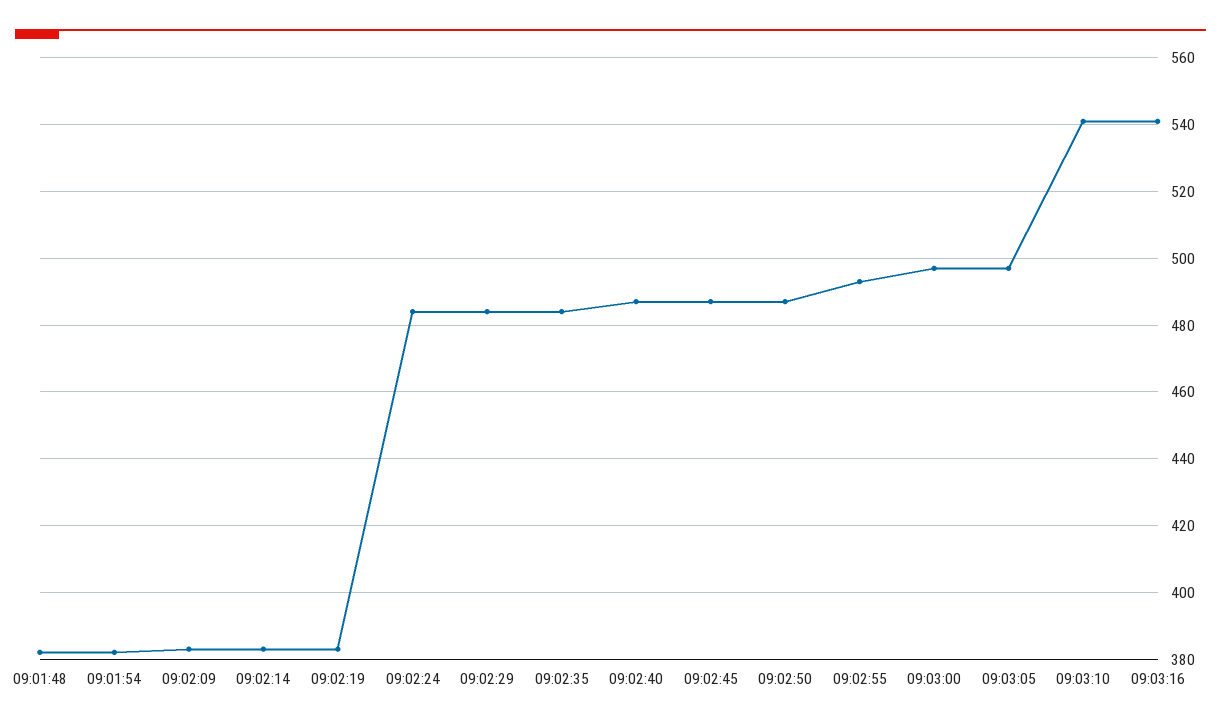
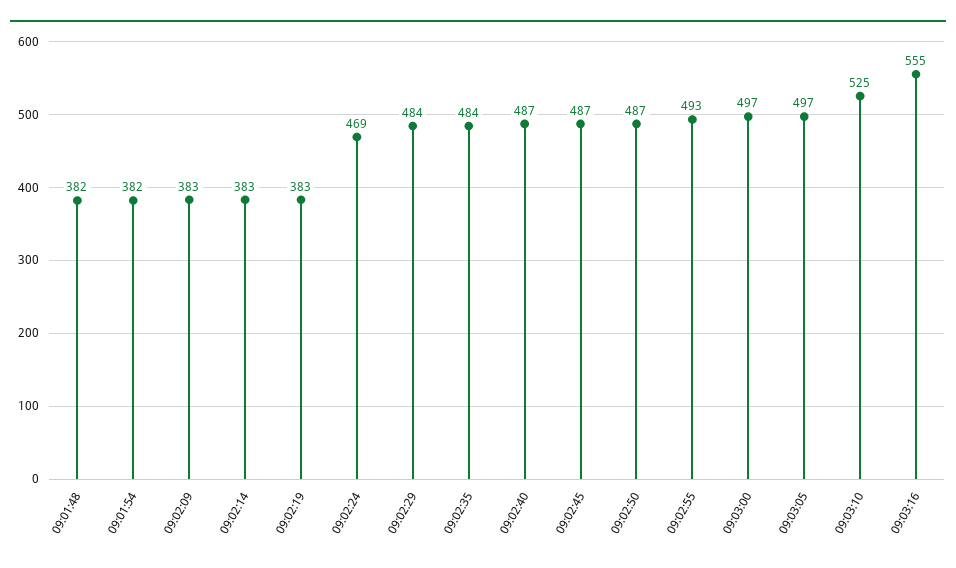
  {
    "09:01:48": 382,
    "09:01:54": 382,
    "09:02:09": 383,
    "09:02:14": 383,
    "09:02:19": 383,
-   "09:02:24": 485,
+   "09:02:24": 469,
    "09:02:29": 484,
    "09:02:35": 484,
    "09:02:40": 487,
    "09:02:45": 487,
    "09:02:50": 487,
    "09:02:55": 493,
    "09:03:00": 497,
    "09:03:05": 497,
-   "09:03:10": 540,
+   "09:03:10": 525,
-   "09:03:16": 540
+   "09:03:16": 555
  }

